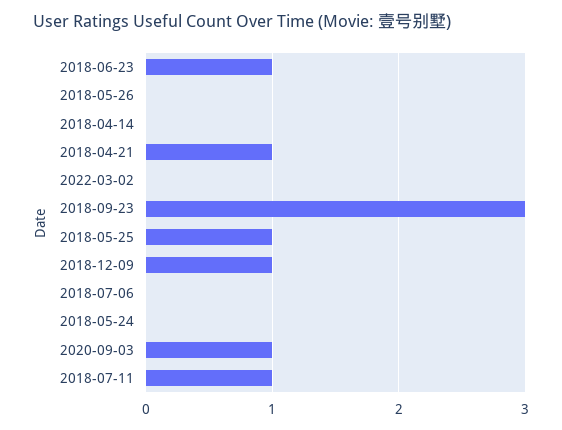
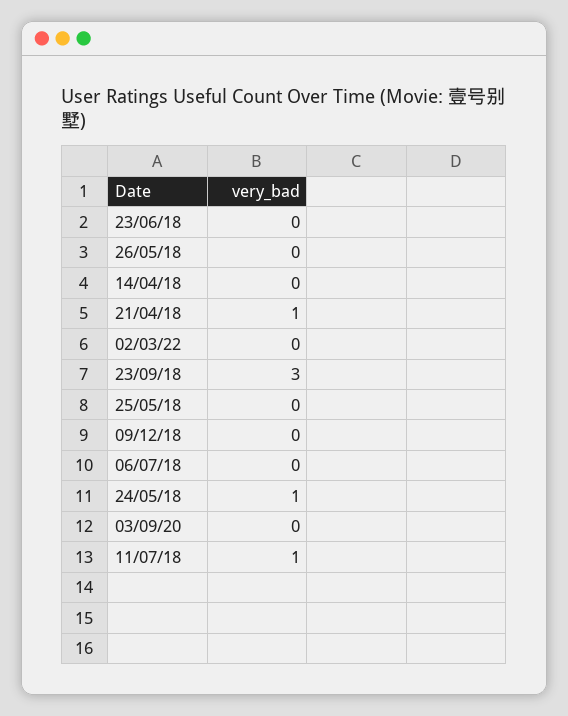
  {
-   "2018-06-23": 1,
+   "2018-06-23": 0,
    "2018-05-26": 0,
    "2018-04-14": 0,
    "2018-04-21": 1,
    "2022-03-02": 0,
    "2018-09-23": 3,
-   "2018-05-25": 1,
+   "2018-05-25": 0,
-   "2018-12-09": 1,
+   "2018-12-09": 0,
    "2018-07-06": 0,
-   "2018-05-24": 0,
+   "2018-05-24": 1,
-   "2020-09-03": 1,
+   "2020-09-03": 0,
    "2018-07-11": 1
  }

